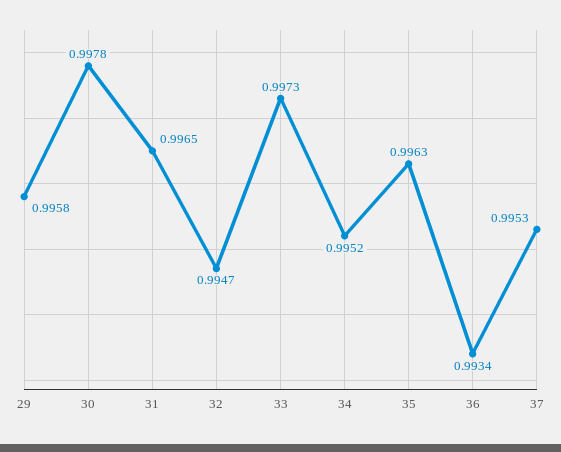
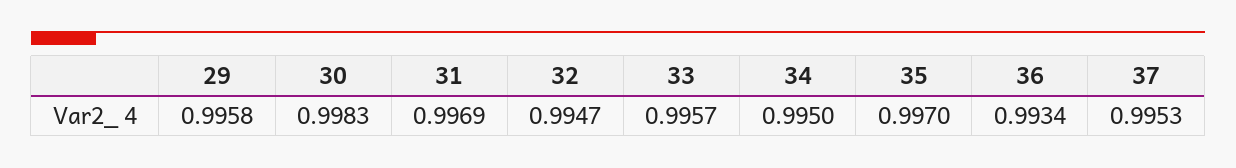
  {
    "29": 0.9958,
-   "30": 0.9978,
+   "30": 0.9983,
-   "31": 0.9965,
+   "31": 0.9969,
    "32": 0.9947,
-   "33": 0.9973,
+   "33": 0.9957,
-   "34": 0.9952,
+   "34": 0.995,
-   "35": 0.9963,
+   "35": 0.997,
    "36": 0.9934,
    "37": 0.9953
  }

